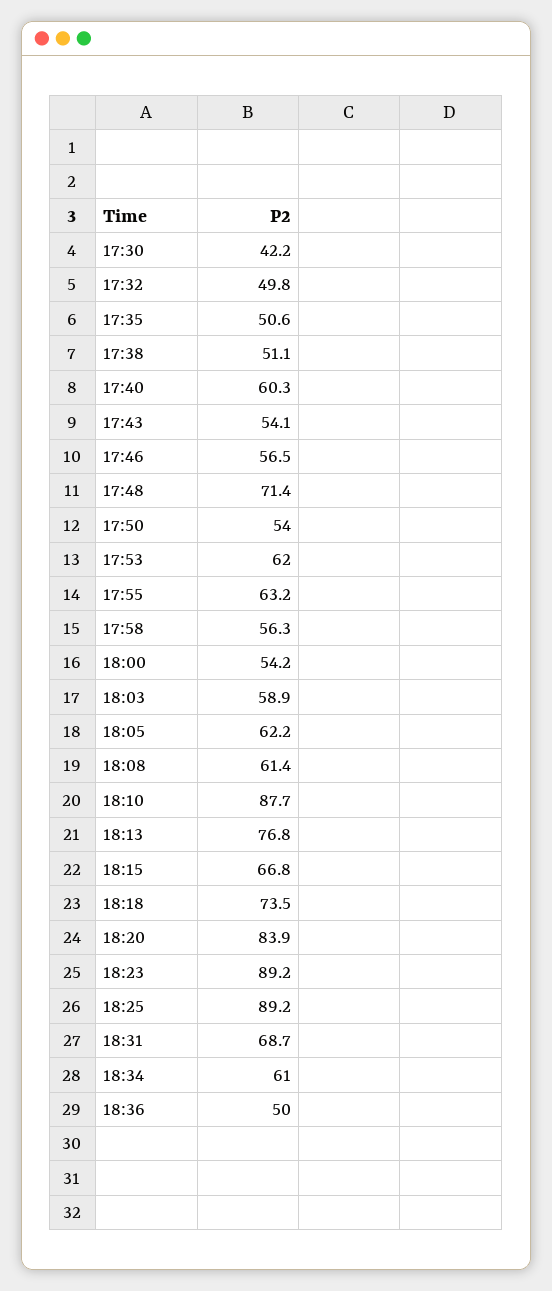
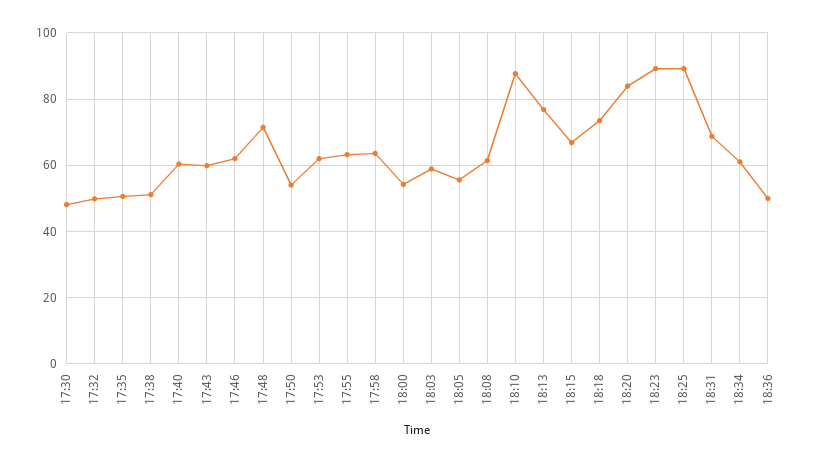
  {
-   "17:30": 42.2,
+   "17:30": 48,
    "17:32": 49.8,
    "17:35": 50.6,
    "17:38": 51.1,
    "17:40": 60.3,
-   "17:43": 54.1,
+   "17:43": 60,
-   "17:46": 56.5,
+   "17:46": 62,
    "17:48": 71.4,
    "17:50": 54,
    "17:53": 62,
    "17:55": 63.2,
-   "17:58": 56.3,
+   "17:58": 64,
    "18:00": 54.2,
    "18:03": 58.9,
-   "18:05": 62.2,
+   "18:05": 56,
    "18:08": 61.4,
    "18:10": 87.7,
    "18:13": 76.8,
    "18:15": 66.8,
    "18:18": 73.5,
    "18:20": 83.9,
    "18:23": 89.2,
    "18:25": 89.2,
    "18:31": 68.7,
    "18:34": 61,
    "18:36": 50
  }

